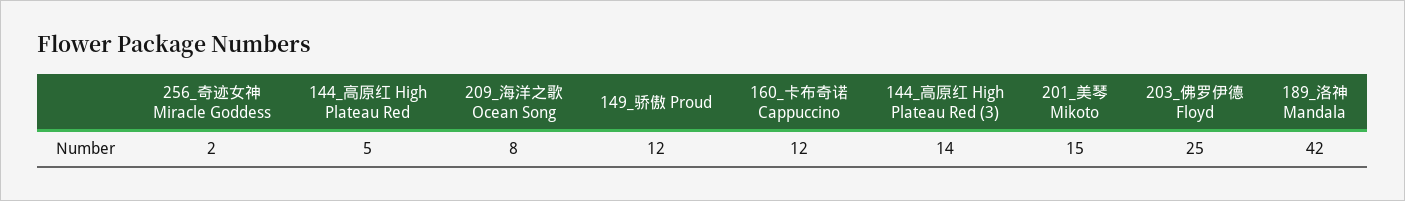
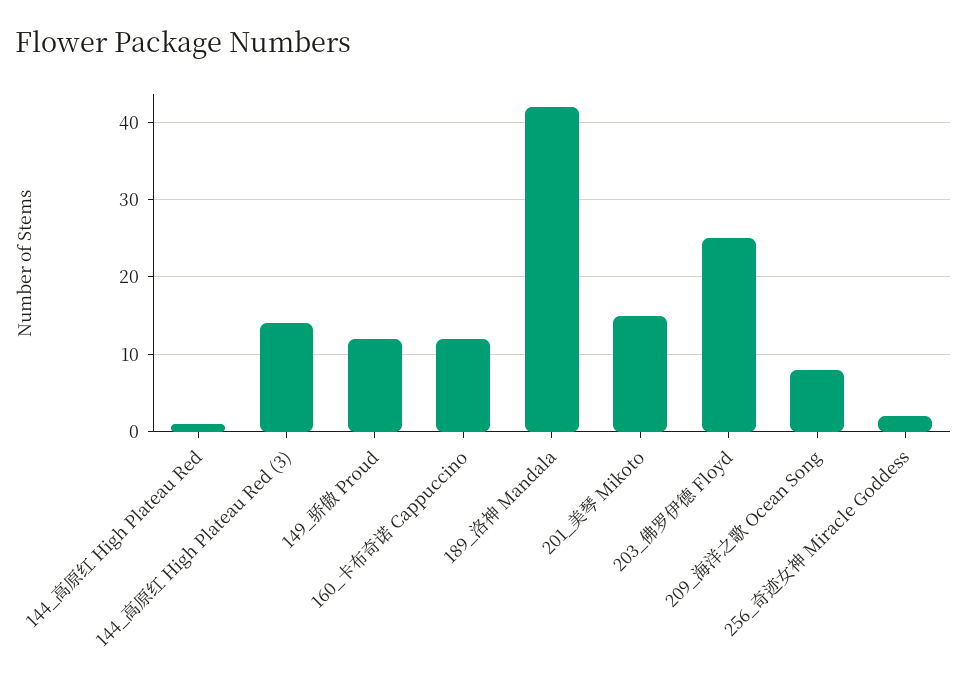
  {
    "256_奇迹女神 Miracle Goddess": 2,
-   "144_高原红 High Plateau Red": 5,
+   "144_高原红 High Plateau Red": 1,
    "209_海洋之歌 Ocean Song": 8,
    "149_骄傲 Proud": 12,
    "160_卡布奇诺 Cappuccino": 12,
    "144_高原红 High Plateau Red (3)": 14,
    "201_美琴 Mikoto": 15,
    "203_佛罗伊德 Floyd": 25,
    "189_洛神 Mandala": 42
  }

